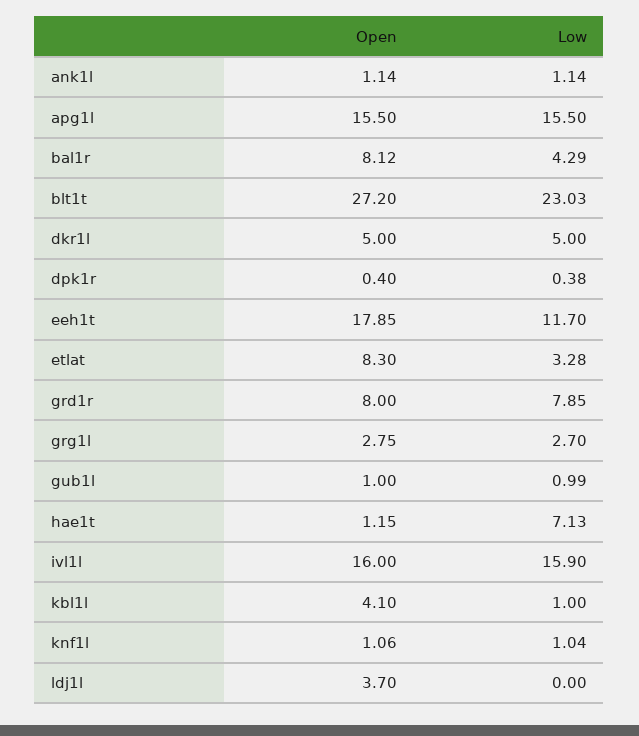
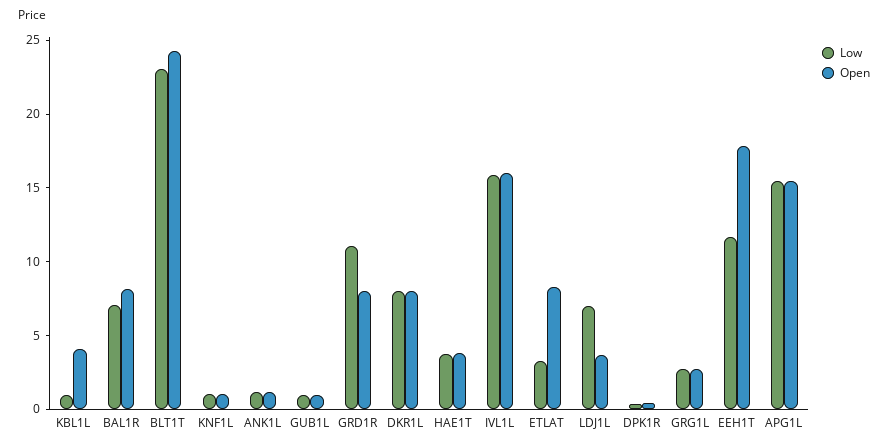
  {
    "Open": {
      "ank1l": 1.14,
      "apg1l": 15.5,
      "bal1r": 8.12,
-     "blt1t": 27.2,
+     "blt1t": 24,
-     "dkr1l": 5,
+     "dkr1l": 8,
      "dpk1r": 0.4,
      "eeh1t": 17.85,
      "etlat": 8.3,
      "grd1r": 8,
      "grg1l": 2.75,
      "gub1l": 1,
-     "hae1t": 1.15,
+     "hae1t": 4,
      "ivl1l": 16,
      "kbl1l": 4.1,
      "knf1l": 1.06,
      "ldj1l": 3.7
    },
    "Low": {
      "ank1l": 1.14,
      "apg1l": 15.5,
-     "bal1r": 4.29,
+     "bal1r": 7,
      "blt1t": 23.03,
-     "dkr1l": 5,
+     "dkr1l": 8,
      "dpk1r": 0.38,
      "eeh1t": 11.7,
      "etlat": 3.28,
-     "grd1r": 7.85,
+     "grd1r": 11,
      "grg1l": 2.7,
      "gub1l": 0.99,
-     "hae1t": 7.13,
+     "hae1t": 4,
      "ivl1l": 15.9,
      "kbl1l": 1,
      "knf1l": 1.04,
-     "ldj1l": 0
+     "ldj1l": 7
    }
  }

